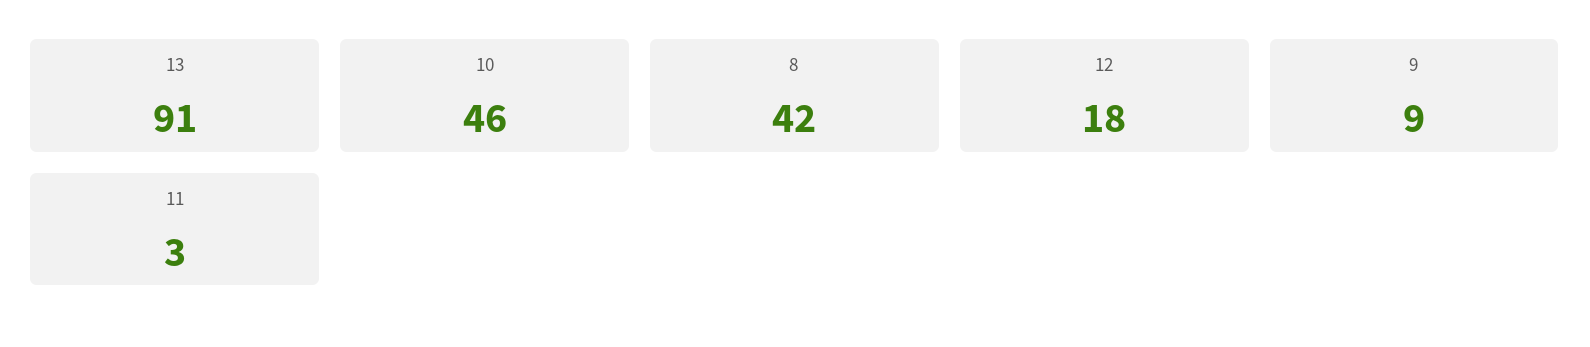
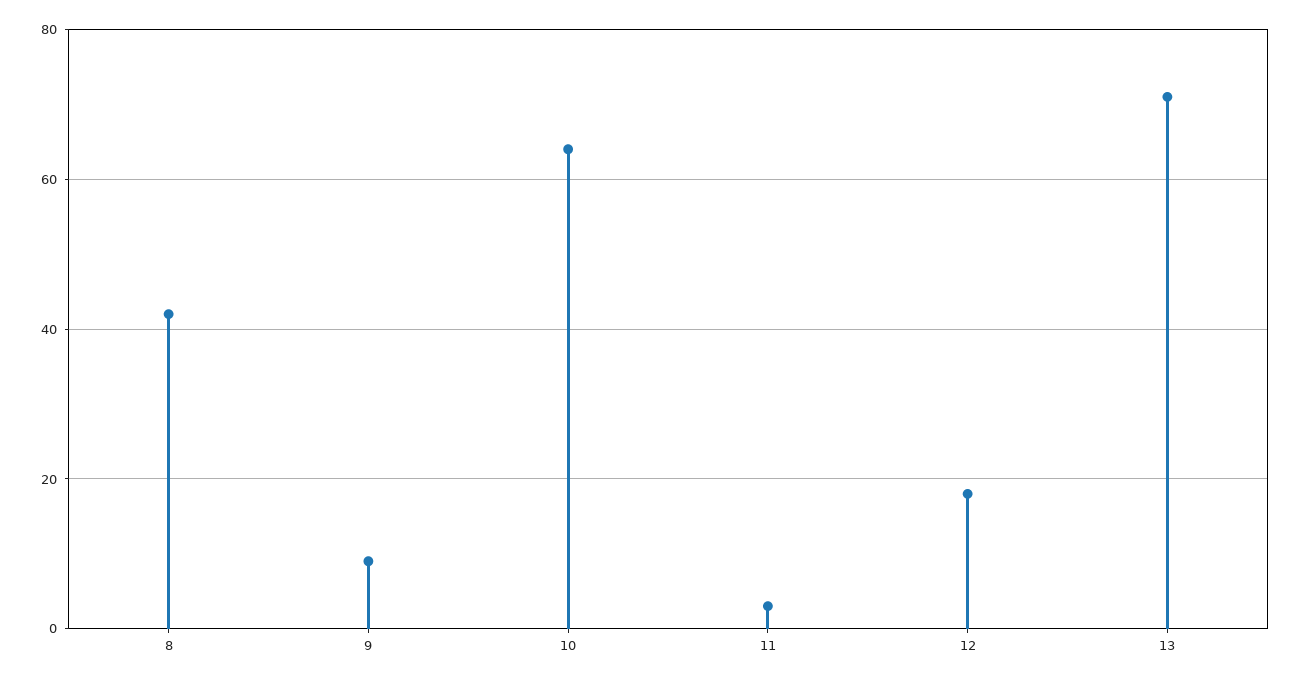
  {
-   "13": 91,
+   "13": 70,
-   "10": 46,
+   "10": 65,
    "8": 42,
    "12": 18,
    "9": 9,
    "11": 3
  }

